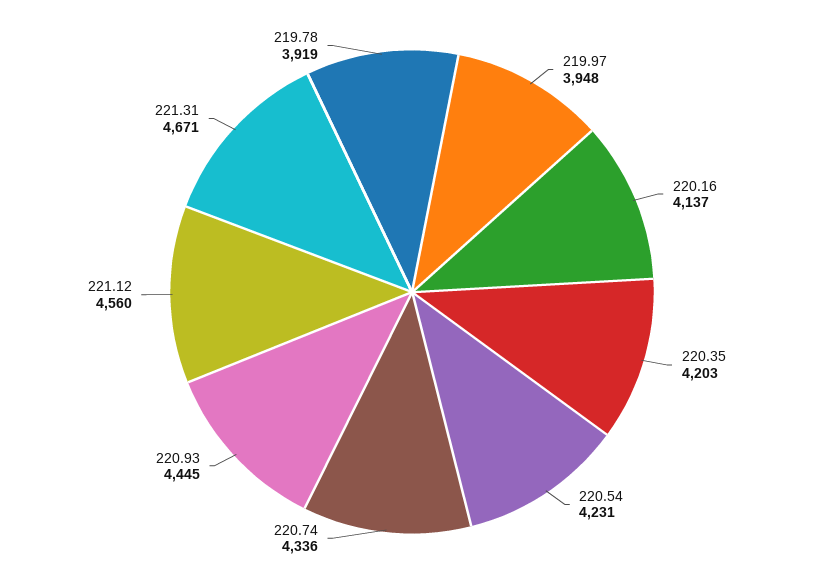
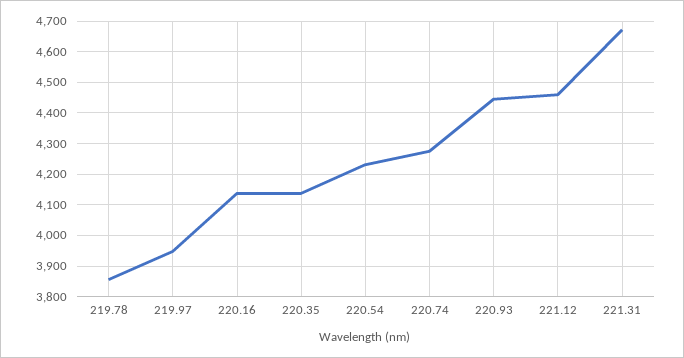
  {
    "219.97": 3948,
    "220.16": 4137,
-   "220.35": 4203,
+   "220.35": 4140,
    "220.54": 4231,
-   "220.74": 4336,
+   "220.74": 4280,
    "220.93": 4445,
-   "221.12": 4560,
+   "221.12": 4460,
    "221.31": 4671,
-   "219.78": 3919
+   "219.78": 3860
  }

